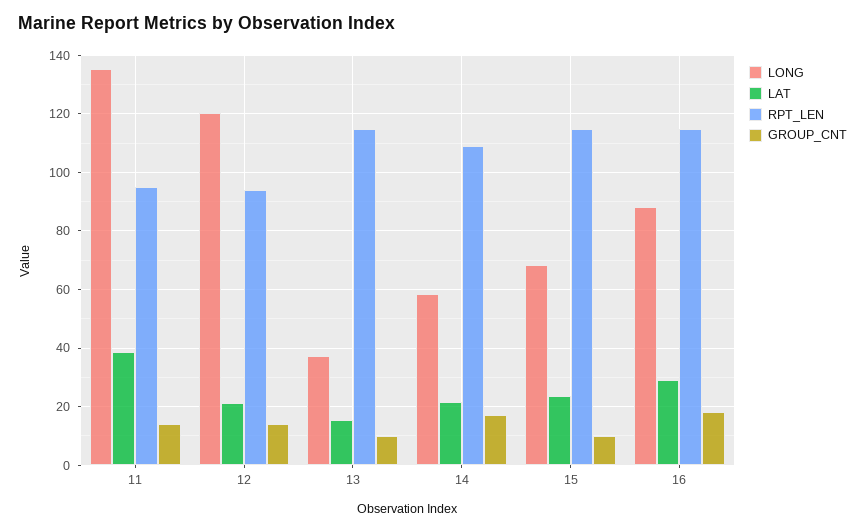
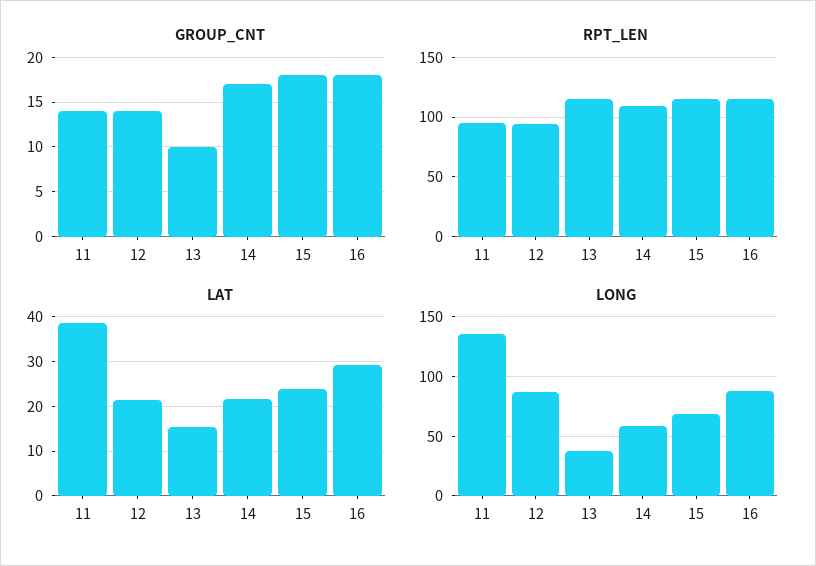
  {
    "LONG": {
      "11": 135,
-     "12": 120,
+     "12": 90,
      "13": 37.5,
      "14": 57.5,
      "15": 67.5,
      "16": 87.5
    },
    "LAT": {
      "11": 38,
      "12": 22,
      "13": 16,
      "14": 22,
      "15": 24,
      "16": 30
    },
    "RPT_LEN": {
      "11": 95,
      "12": 95,
      "13": 115,
      "14": 110,
      "15": 115,
      "16": 115
    },
    "GROUP_CNT": {
      "11": 14,
      "12": 14,
      "13": 10,
      "14": 17,
-     "15": 10,
+     "15": 18,
      "16": 18
    }
  }

